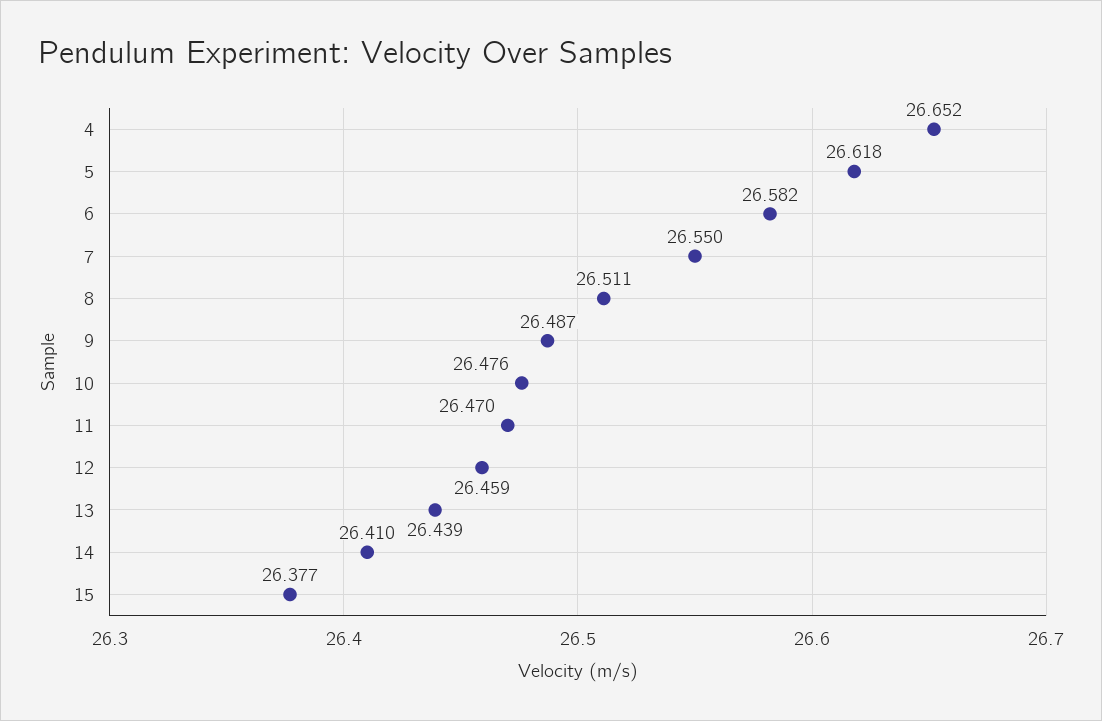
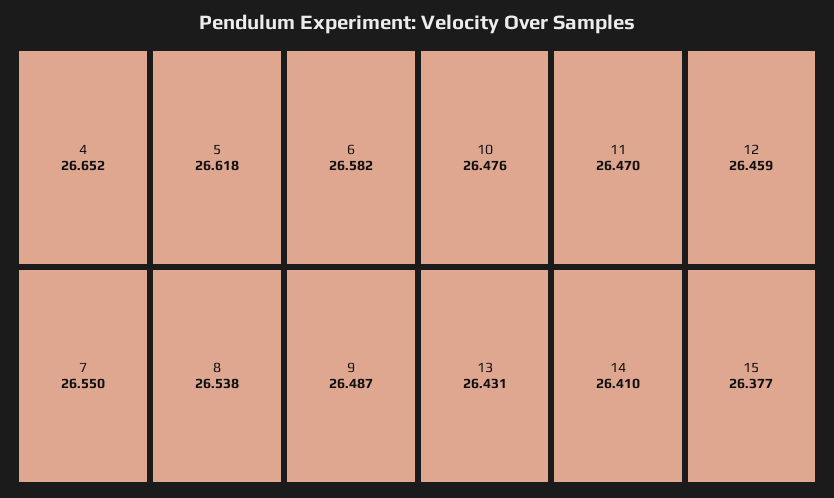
  {
    "4": 26.652,
    "5": 26.618,
    "6": 26.582,
    "7": 26.55,
-   "8": 26.511,
+   "8": 26.538,
    "9": 26.487,
    "10": 26.476,
    "11": 26.47,
    "12": 26.459,
-   "13": 26.439,
+   "13": 26.431,
    "14": 26.41,
    "15": 26.377
  }

